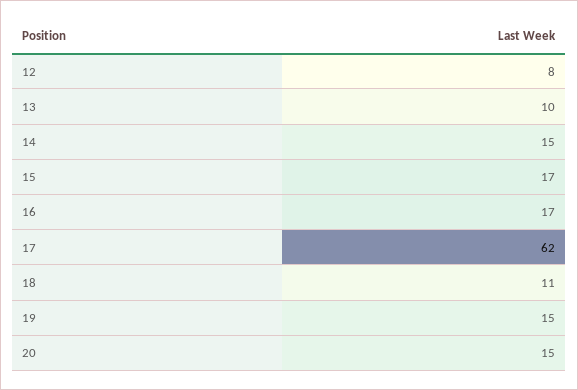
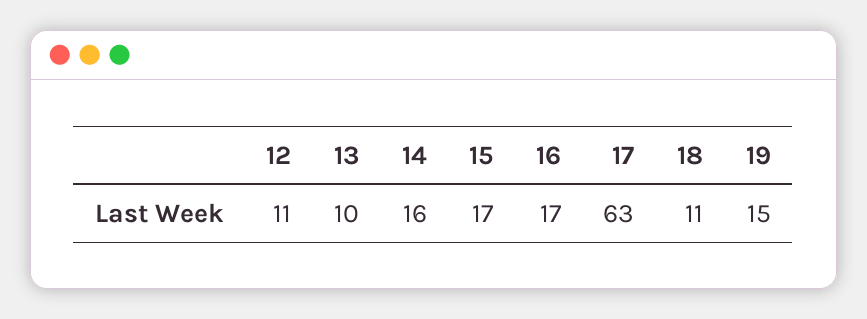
  {
-   "12": 8,
+   "12": 11,
    "13": 10,
-   "14": 15,
+   "14": 16,
    "15": 17,
    "16": 17,
-   "17": 62,
+   "17": 63,
    "18": 11,
-   "19": 15,
+   "19": 15
-   "20": 15
  }

